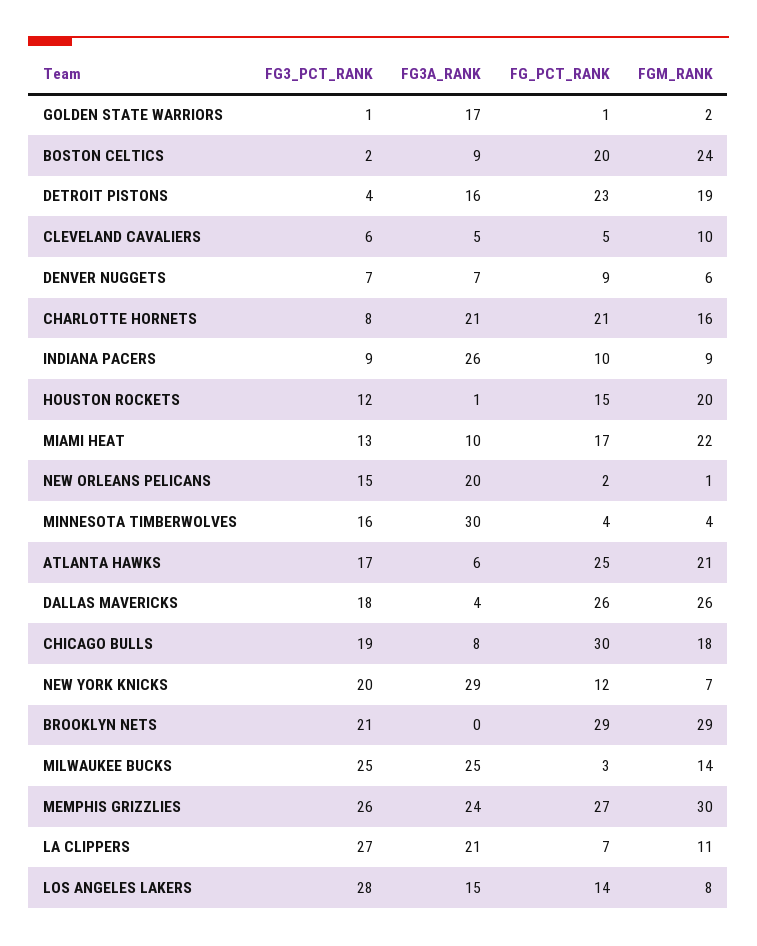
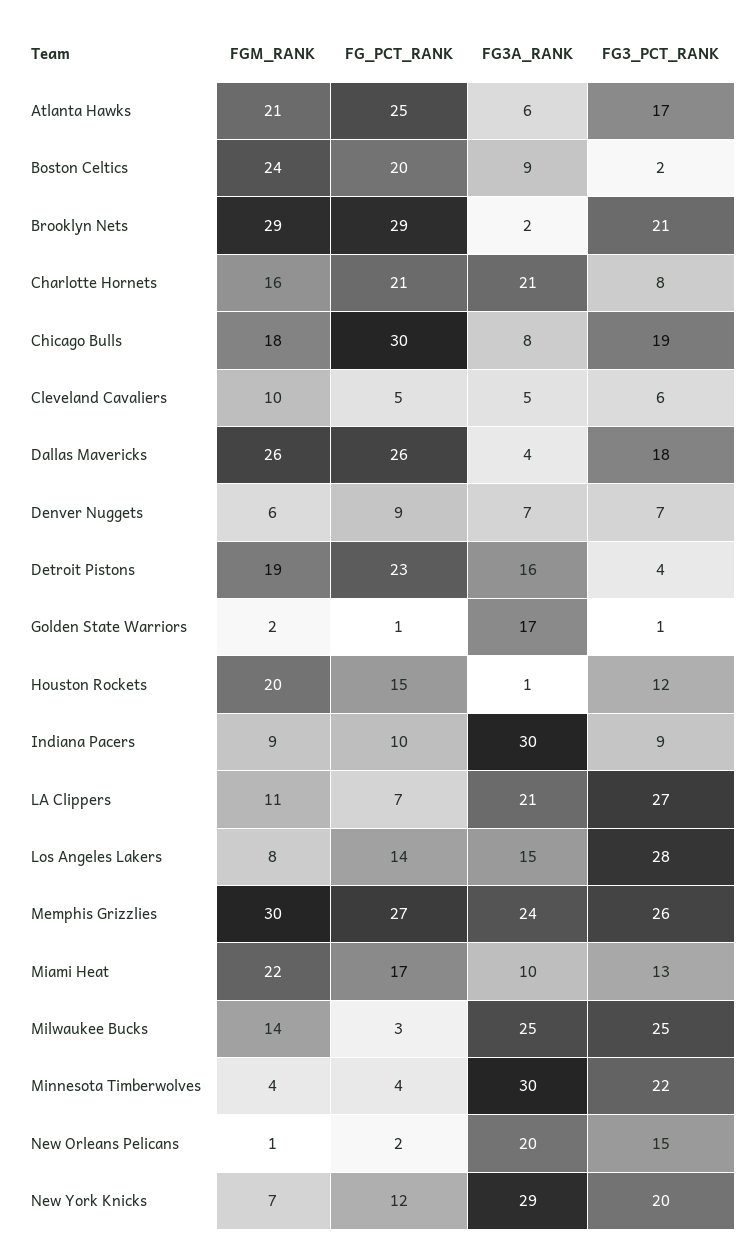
  {
    "FG3_PCT_RANK": {
      "GOLDEN STATE WARRIORS": 1,
      "BOSTON CELTICS": 2,
      "DETROIT PISTONS": 4,
      "CLEVELAND CAVALIERS": 6,
      "DENVER NUGGETS": 7,
      "CHARLOTTE HORNETS": 8,
      "INDIANA PACERS": 9,
      "HOUSTON ROCKETS": 12,
      "MIAMI HEAT": 13,
      "NEW ORLEANS PELICANS": 15,
-     "MINNESOTA TIMBERWOLVES": 16,
+     "MINNESOTA TIMBERWOLVES": 22,
      "ATLANTA HAWKS": 17,
      "DALLAS MAVERICKS": 18,
      "CHICAGO BULLS": 19,
      "NEW YORK KNICKS": 20,
      "BROOKLYN NETS": 21,
      "MILWAUKEE BUCKS": 25,
      "MEMPHIS GRIZZLIES": 26,
      "LA CLIPPERS": 27,
      "LOS ANGELES LAKERS": 28
    },
    "FG3A_RANK": {
      "GOLDEN STATE WARRIORS": 17,
      "BOSTON CELTICS": 9,
      "DETROIT PISTONS": 16,
      "CLEVELAND CAVALIERS": 5,
      "DENVER NUGGETS": 7,
      "CHARLOTTE HORNETS": 21,
-     "INDIANA PACERS": 26,
+     "INDIANA PACERS": 30,
      "HOUSTON ROCKETS": 1,
      "MIAMI HEAT": 10,
      "NEW ORLEANS PELICANS": 20,
      "MINNESOTA TIMBERWOLVES": 30,
      "ATLANTA HAWKS": 6,
      "DALLAS MAVERICKS": 4,
      "CHICAGO BULLS": 8,
      "NEW YORK KNICKS": 29,
-     "BROOKLYN NETS": 0,
+     "BROOKLYN NETS": 2,
      "MILWAUKEE BUCKS": 25,
      "MEMPHIS GRIZZLIES": 24,
      "LA CLIPPERS": 21,
      "LOS ANGELES LAKERS": 15
    },
    "FG_PCT_RANK": {
      "GOLDEN STATE WARRIORS": 1,
      "BOSTON CELTICS": 20,
      "DETROIT PISTONS": 23,
      "CLEVELAND CAVALIERS": 5,
      "DENVER NUGGETS": 9,
      "CHARLOTTE HORNETS": 21,
      "INDIANA PACERS": 10,
      "HOUSTON ROCKETS": 15,
      "MIAMI HEAT": 17,
      "NEW ORLEANS PELICANS": 2,
      "MINNESOTA TIMBERWOLVES": 4,
      "ATLANTA HAWKS": 25,
      "DALLAS MAVERICKS": 26,
      "CHICAGO BULLS": 30,
      "NEW YORK KNICKS": 12,
      "BROOKLYN NETS": 29,
      "MILWAUKEE BUCKS": 3,
      "MEMPHIS GRIZZLIES": 27,
      "LA CLIPPERS": 7,
      "LOS ANGELES LAKERS": 14
    },
    "FGM_RANK": {
      "GOLDEN STATE WARRIORS": 2,
      "BOSTON CELTICS": 24,
      "DETROIT PISTONS": 19,
      "CLEVELAND CAVALIERS": 10,
      "DENVER NUGGETS": 6,
      "CHARLOTTE HORNETS": 16,
      "INDIANA PACERS": 9,
      "HOUSTON ROCKETS": 20,
      "MIAMI HEAT": 22,
      "NEW ORLEANS PELICANS": 1,
      "MINNESOTA TIMBERWOLVES": 4,
      "ATLANTA HAWKS": 21,
      "DALLAS MAVERICKS": 26,
      "CHICAGO BULLS": 18,
      "NEW YORK KNICKS": 7,
      "BROOKLYN NETS": 29,
      "MILWAUKEE BUCKS": 14,
      "MEMPHIS GRIZZLIES": 30,
      "LA CLIPPERS": 11,
      "LOS ANGELES LAKERS": 8
    }
  }

